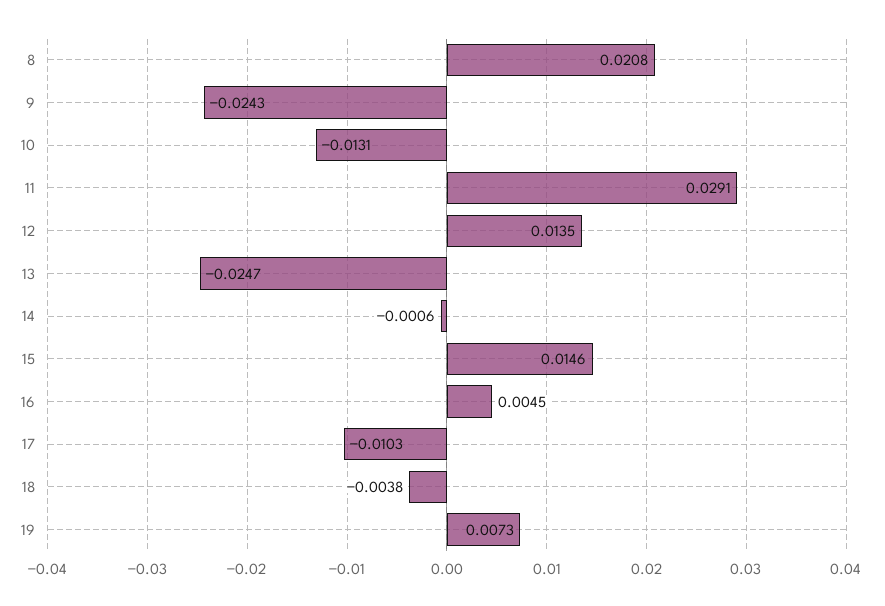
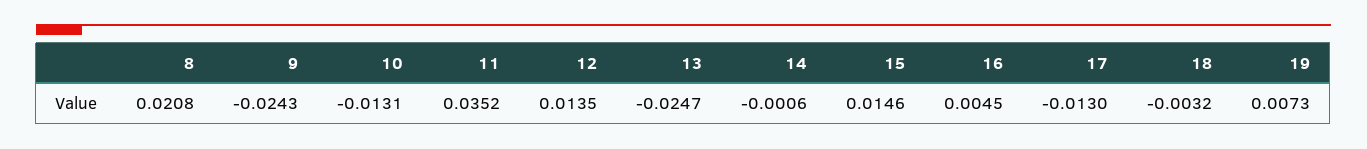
  {
    "8": 0.0208,
    "9": -0.0243,
    "10": -0.0131,
-   "11": 0.0291,
+   "11": 0.0352,
    "12": 0.0135,
    "13": -0.0247,
    "14": -0.0006,
    "15": 0.0146,
    "16": 0.0045,
-   "17": -0.0103,
+   "17": -0.013,
-   "18": -0.0038,
+   "18": -0.0032,
    "19": 0.0073
  }

